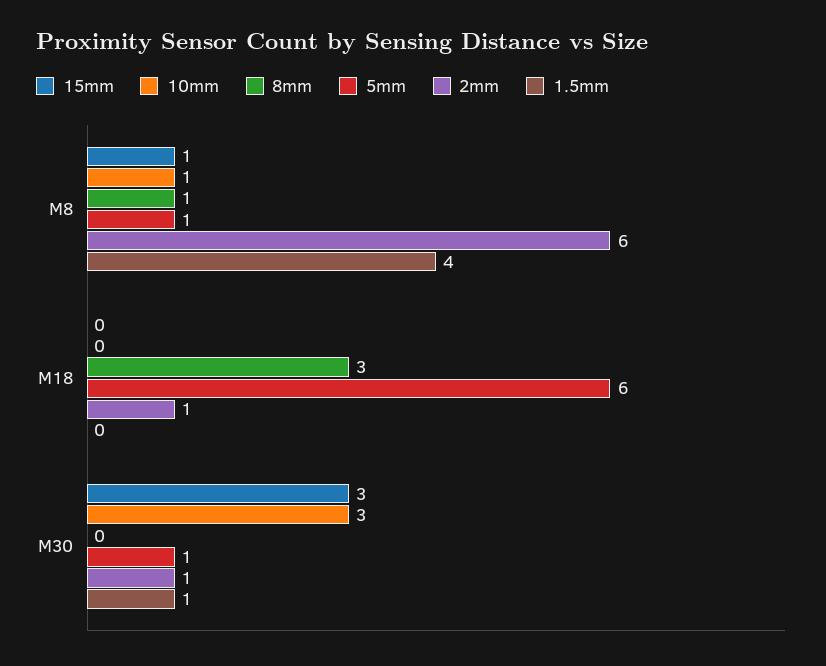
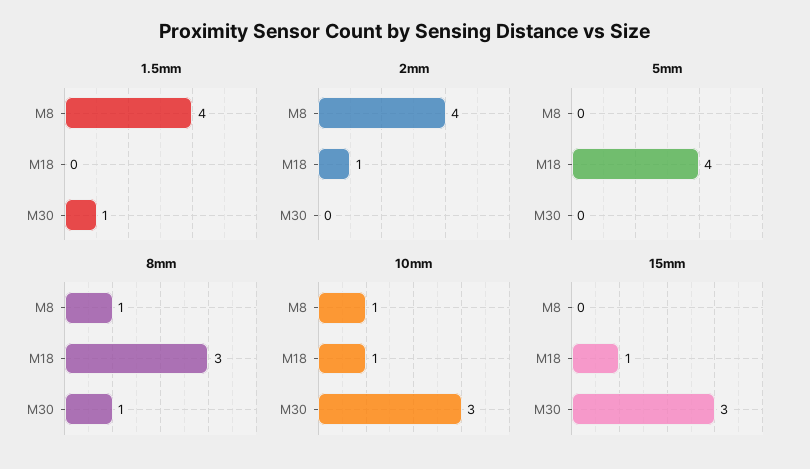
  {
    "15mm": {
-     "M8": 1,
+     "M8": 0,
-     "M18": 0,
+     "M18": 1,
      "M30": 3
    },
    "10mm": {
      "M8": 1,
-     "M18": 0,
+     "M18": 1,
      "M30": 3
    },
    "8mm": {
      "M8": 1,
      "M18": 3,
-     "M30": 0
+     "M30": 1
    },
    "5mm": {
-     "M8": 1,
+     "M8": 0,
-     "M18": 6,
+     "M18": 4,
-     "M30": 1
+     "M30": 0
    },
    "2mm": {
-     "M8": 6,
+     "M8": 4,
      "M18": 1,
-     "M30": 1
+     "M30": 0
    },
    "1.5mm": {
      "M8": 4,
      "M18": 0,
      "M30": 1
    }
  }

